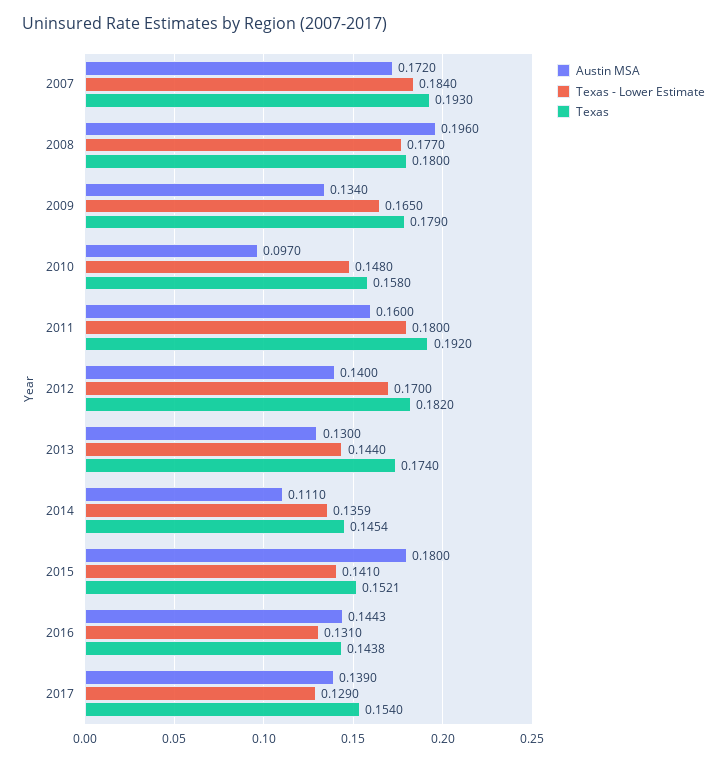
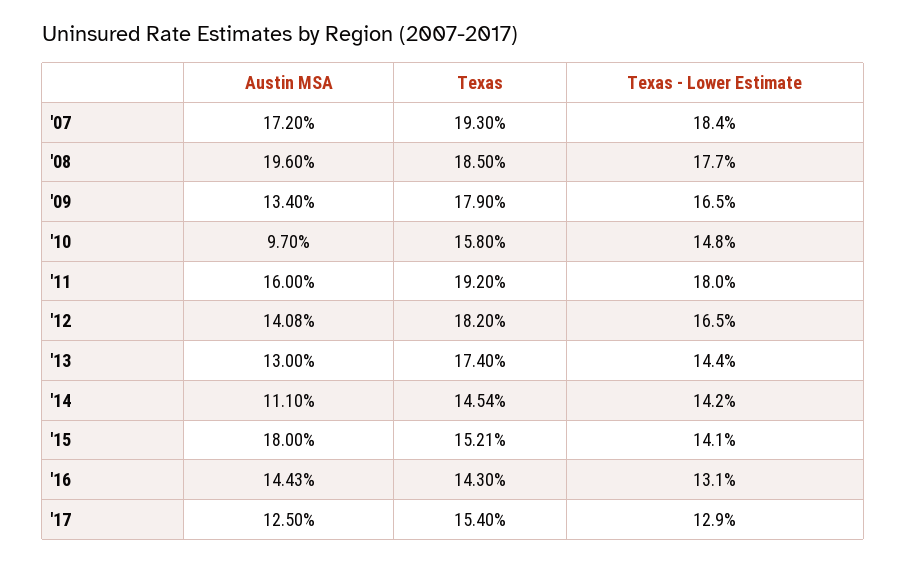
  {
    "Austin MSA": {
      "2007": 0.172,
      "2008": 0.196,
      "2009": 0.134,
      "2010": 0.097,
      "2011": 0.16,
-     "2012": 0.14,
+     "2012": 0.1408,
      "2013": 0.13,
      "2014": 0.111,
      "2015": 0.18,
      "2016": 0.1443,
-     "2017": 0.139
+     "2017": 0.125
    },
    "Texas - Lower Estimate": {
      "2007": 0.184,
      "2008": 0.177,
      "2009": 0.165,
      "2010": 0.148,
      "2011": 0.18,
-     "2012": 0.17,
+     "2012": 0.165,
      "2013": 0.144,
-     "2014": 0.1359,
+     "2014": 0.142,
      "2015": 0.141,
      "2016": 0.131,
      "2017": 0.129
    },
    "Texas": {
      "2007": 0.193,
-     "2008": 0.18,
+     "2008": 0.185,
      "2009": 0.179,
      "2010": 0.158,
      "2011": 0.192,
      "2012": 0.182,
      "2013": 0.174,
      "2014": 0.1454,
      "2015": 0.1521,
-     "2016": 0.1438,
+     "2016": 0.143,
      "2017": 0.154
    }
  }

